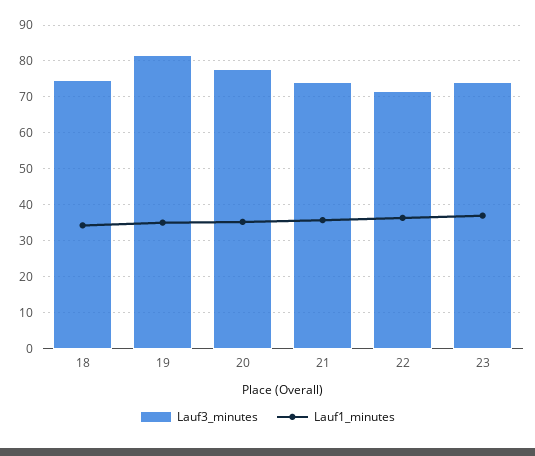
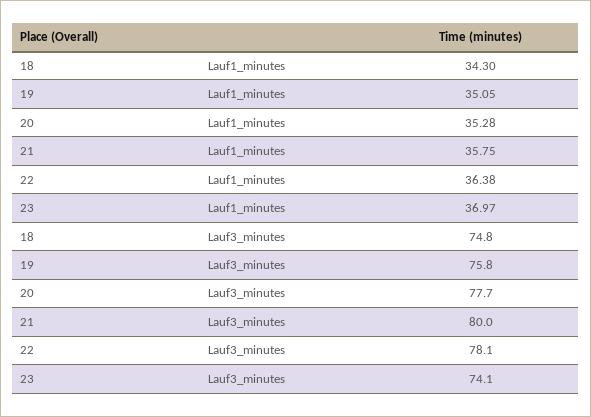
  {
    "Lauf3_minutes": {
      "18": 74.8,
-     "19": 82,
+     "19": 75.8,
      "20": 77.7,
-     "21": 74,
+     "21": 80,
-     "22": 72,
+     "22": 78.1,
      "23": 74.1
    },
    "Lauf1_minutes": {
      "18": 34.3,
      "19": 35.05,
      "20": 35.28,
      "21": 35.75,
      "22": 36.38,
      "23": 36.97
    }
  }

